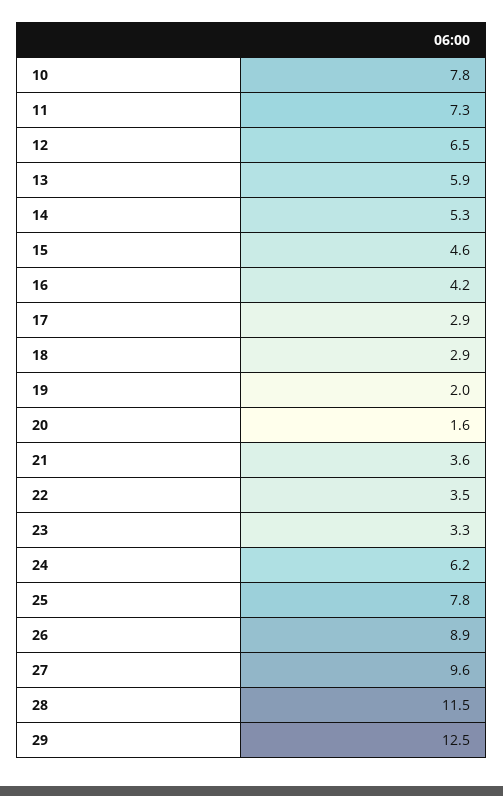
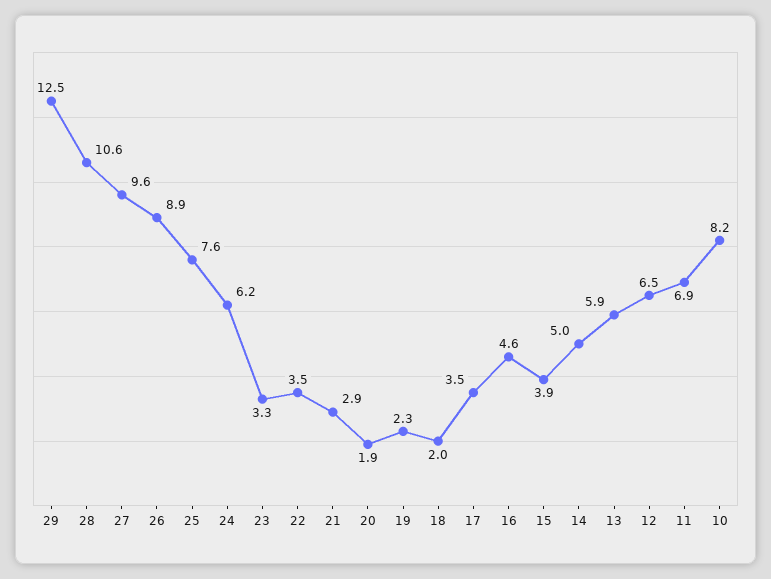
  {
-   "10": 7.8,
+   "10": 8.2,
-   "11": 7.3,
+   "11": 6.9,
    "12": 6.5,
    "13": 5.9,
-   "14": 5.3,
+   "14": 5,
-   "15": 4.6,
+   "15": 3.9,
-   "16": 4.2,
+   "16": 4.6,
-   "17": 2.9,
+   "17": 3.5,
-   "18": 2.9,
+   "18": 2,
-   "19": 2,
+   "19": 2.3,
-   "20": 1.6,
+   "20": 1.9,
-   "21": 3.6,
+   "21": 2.9,
    "22": 3.5,
    "23": 3.3,
    "24": 6.2,
-   "25": 7.8,
+   "25": 7.6,
    "26": 8.9,
    "27": 9.6,
-   "28": 11.5,
+   "28": 10.6,
    "29": 12.5
  }

